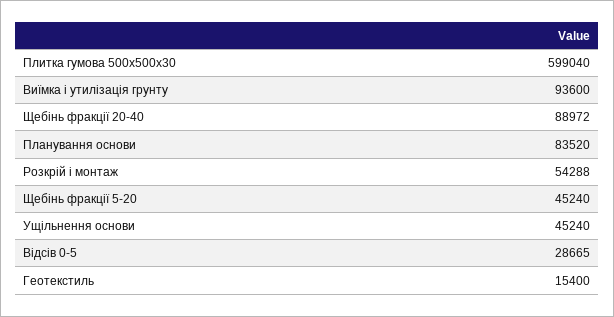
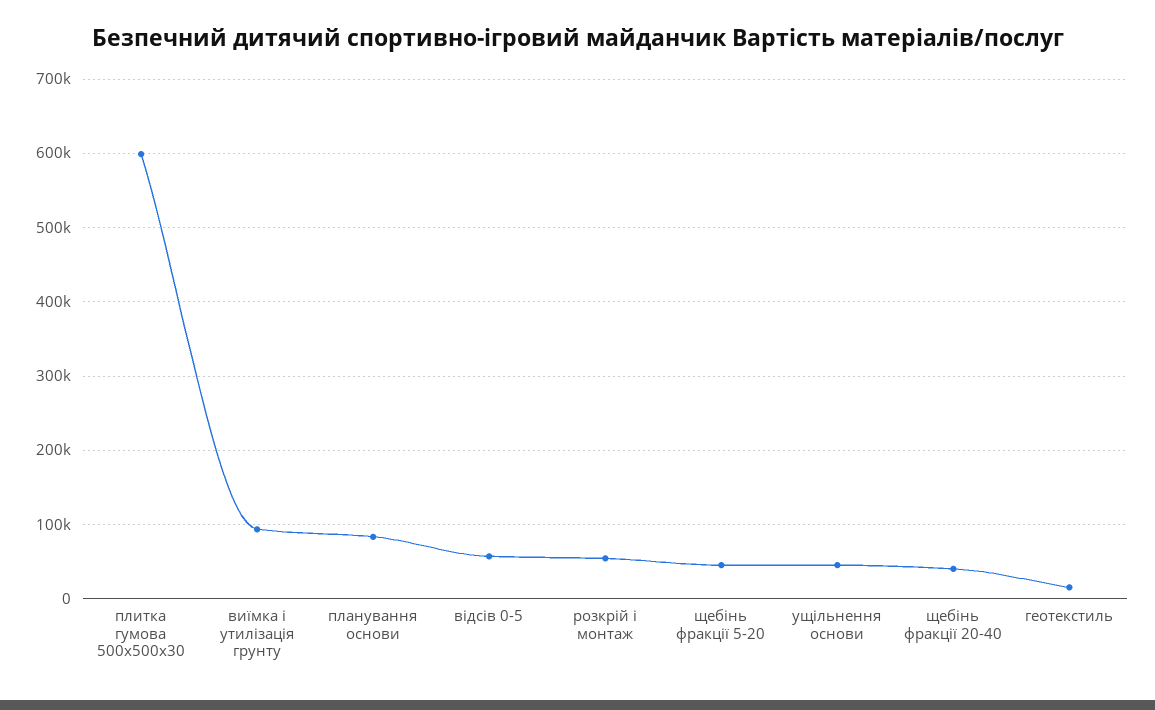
  {
    "Плитка гумова 500х500х30": 599040,
    "Виїмка і утилізація грунту": 93600,
-   "Щебінь фракції 20-40": 88972,
+   "Щебінь фракції 20-40": 40000,
    "Планування основи": 83520,
    "Розкрій і монтаж": 54288,
    "Щебінь фракції 5-20": 45240,
    "Ущільнення основи": 45240,
-   "Відсів 0-5": 28665,
+   "Відсів 0-5": 60000,
    "Геотекстиль": 15400
  }

